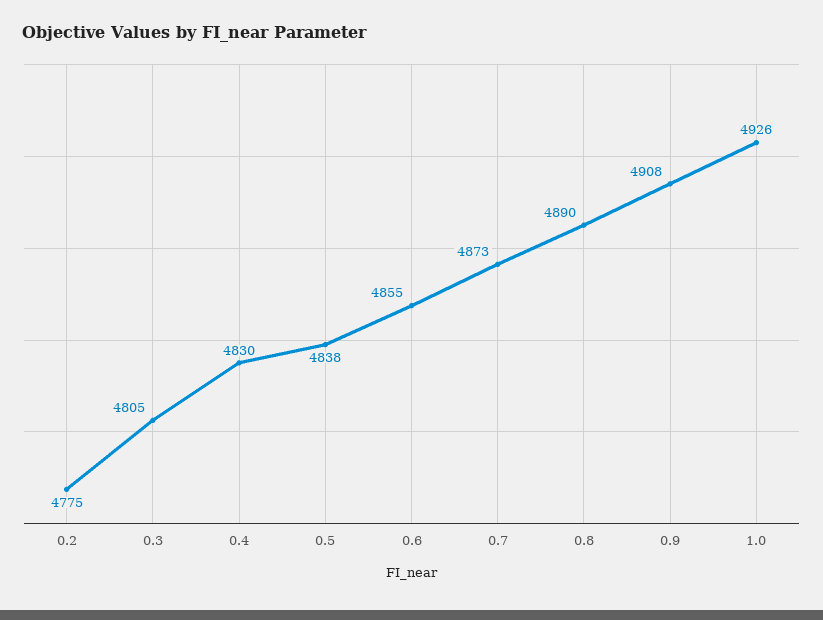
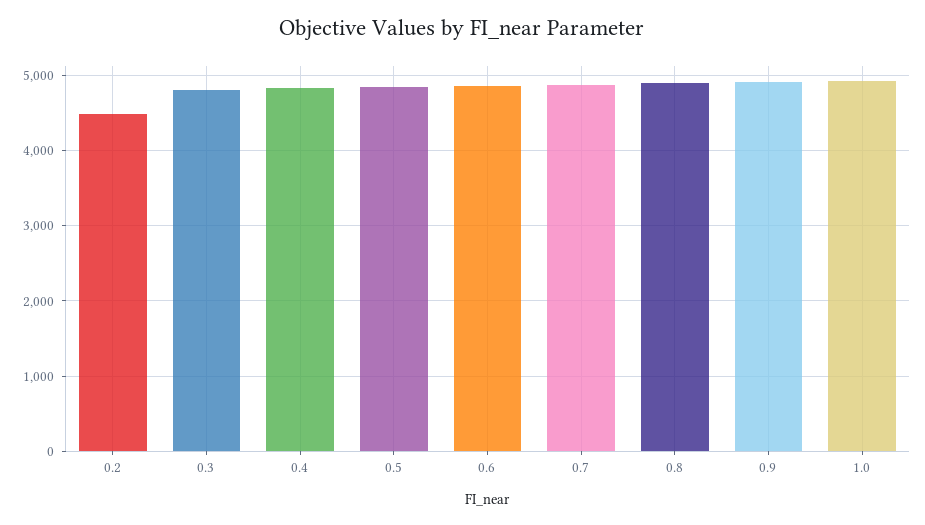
  {
-   "0.2": 4775,
+   "0.2": 4500,
    "0.3": 4805,
    "0.4": 4830,
    "0.5": 4838,
    "0.6": 4855,
    "0.7": 4873,
    "0.8": 4890,
    "0.9": 4908,
    "1.0": 4926
  }

